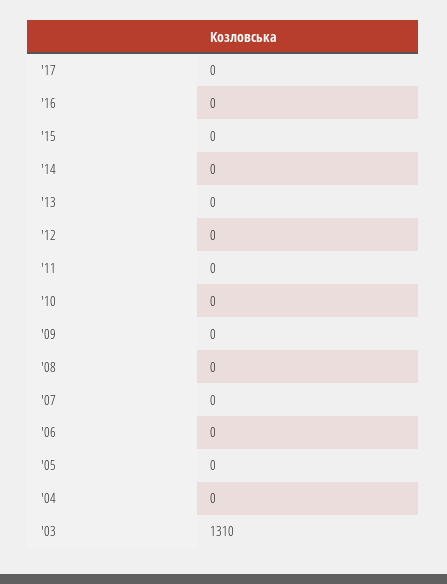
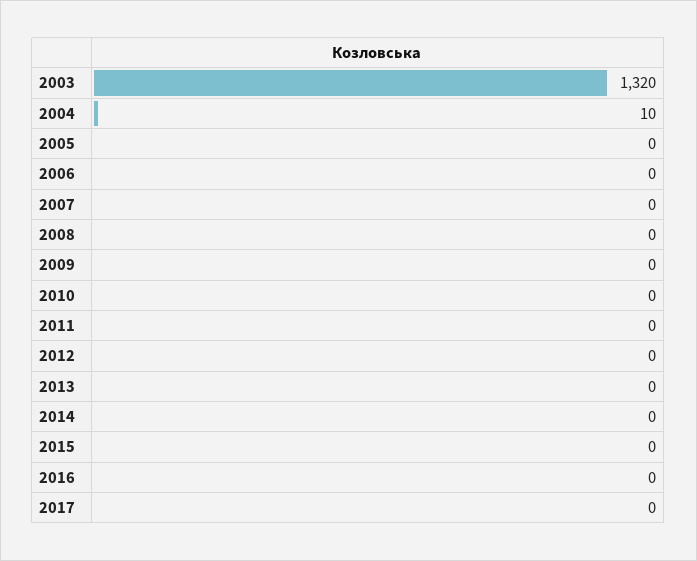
  {
    "'17": 0,
    "'16": 0,
    "'15": 0,
    "'14": 0,
    "'13": 0,
    "'12": 0,
    "'11": 0,
    "'10": 0,
    "'09": 0,
    "'08": 0,
    "'07": 0,
    "'06": 0,
    "'05": 0,
-   "'04": 0,
+   "'04": 10,
-   "'03": 1310
+   "'03": 1320
  }

